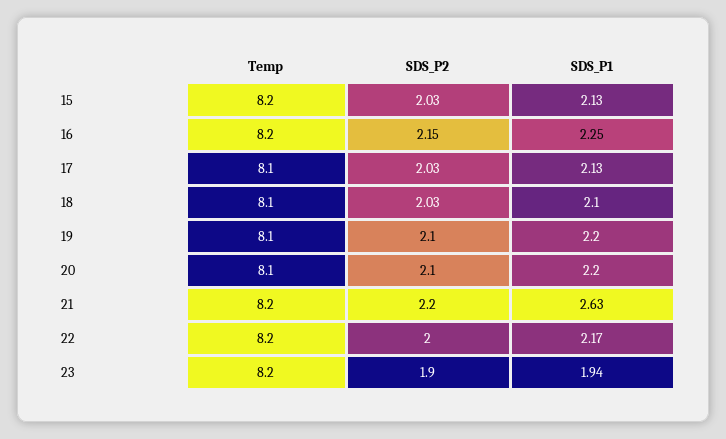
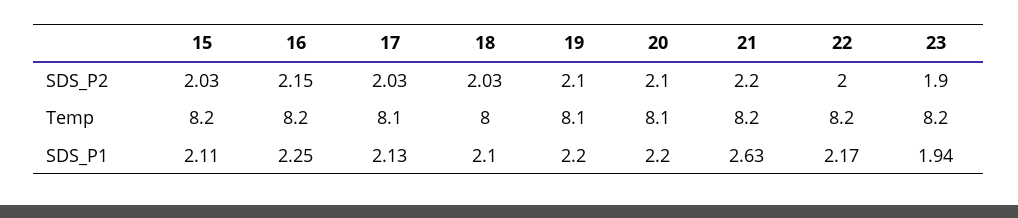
  {
    "Temp": {
      "15": 8.2,
      "16": 8.2,
      "17": 8.1,
-     "18": 8.1,
+     "18": 8,
      "19": 8.1,
      "20": 8.1,
      "21": 8.2,
      "22": 8.2,
      "23": 8.2
    },
    "SDS_P2": {
      "15": 2.03,
      "16": 2.15,
      "17": 2.03,
      "18": 2.03,
      "19": 2.1,
      "20": 2.1,
      "21": 2.2,
      "22": 2,
      "23": 1.9
    },
    "SDS_P1": {
-     "15": 2.13,
+     "15": 2.11,
      "16": 2.25,
      "17": 2.13,
      "18": 2.1,
      "19": 2.2,
      "20": 2.2,
      "21": 2.63,
      "22": 2.17,
      "23": 1.94
    }
  }

